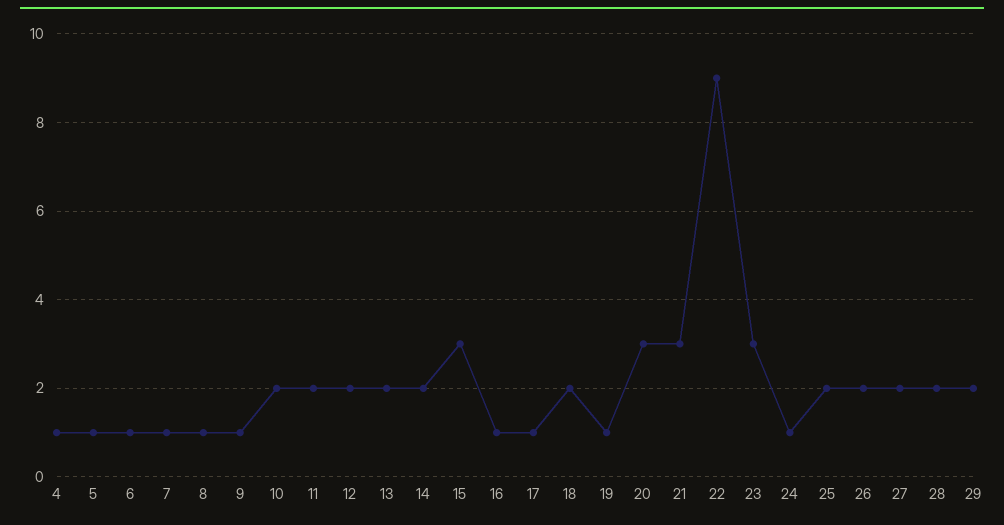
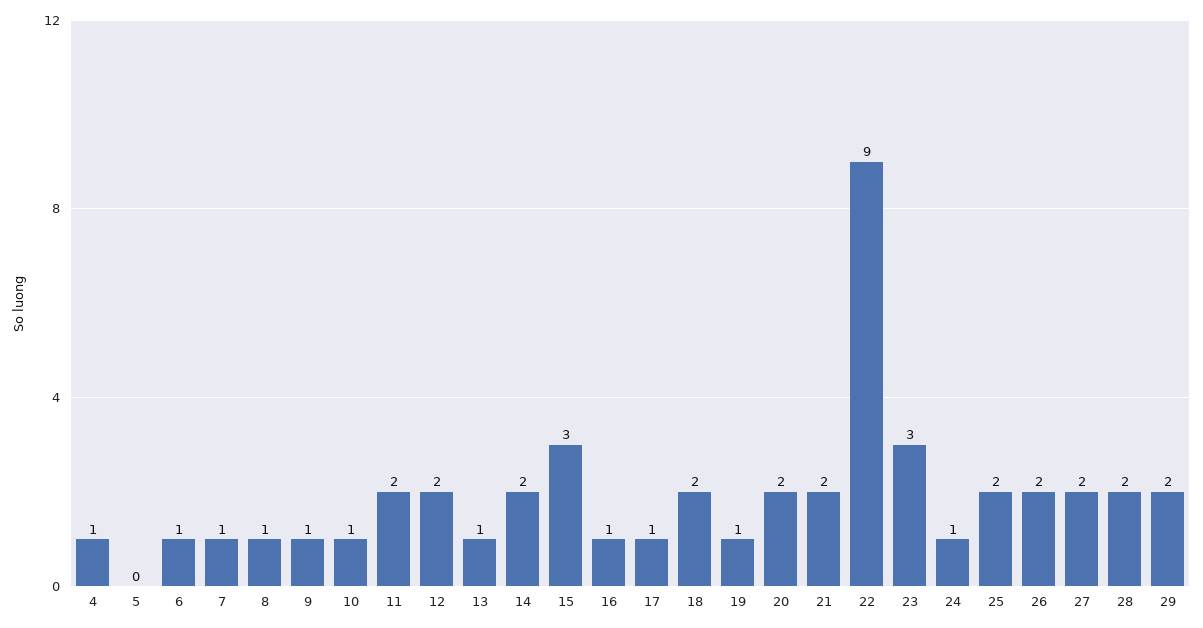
  {
    "4": 1,
-   "5": 1,
+   "5": 0,
    "6": 1,
    "7": 1,
    "8": 1,
    "9": 1,
-   "10": 2,
+   "10": 1,
    "11": 2,
    "12": 2,
-   "13": 2,
+   "13": 1,
    "14": 2,
    "15": 3,
    "16": 1,
    "17": 1,
    "18": 2,
    "19": 1,
-   "20": 3,
+   "20": 2,
-   "21": 3,
+   "21": 2,
    "22": 9,
    "23": 3,
    "24": 1,
    "25": 2,
    "26": 2,
    "27": 2,
    "28": 2,
    "29": 2
  }

